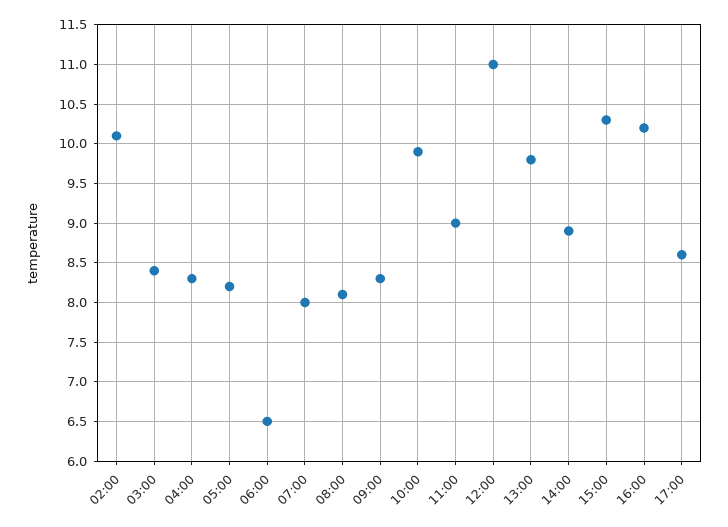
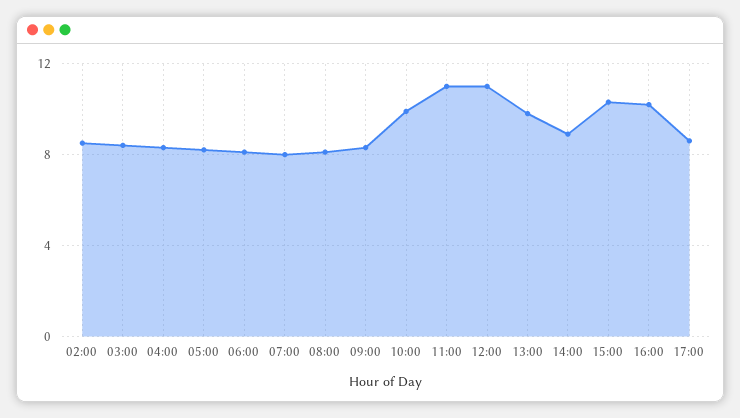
  {
-   "02:00": 10.1,
+   "02:00": 8.5,
    "03:00": 8.4,
    "04:00": 8.3,
    "05:00": 8.2,
-   "06:00": 6.5,
+   "06:00": 8,
    "07:00": 8,
    "08:00": 8.1,
    "09:00": 8.3,
    "10:00": 9.9,
-   "11:00": 9,
+   "11:00": 11,
    "12:00": 11,
    "13:00": 9.8,
    "14:00": 8.9,
    "15:00": 10.3,
    "16:00": 10.2,
    "17:00": 8.6
  }

